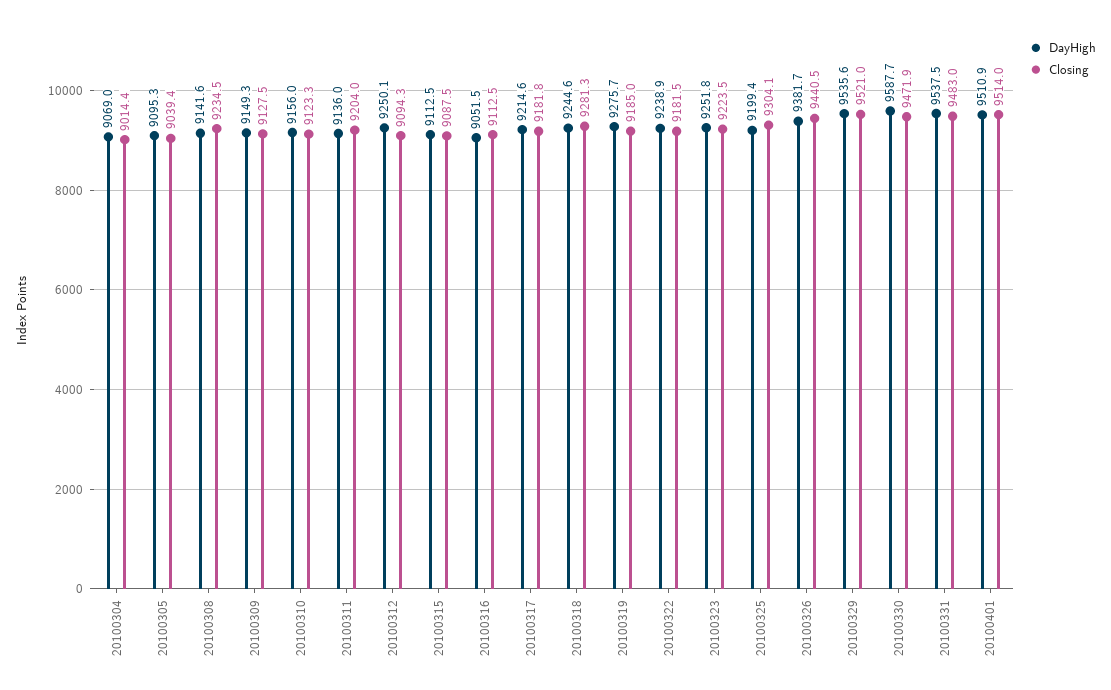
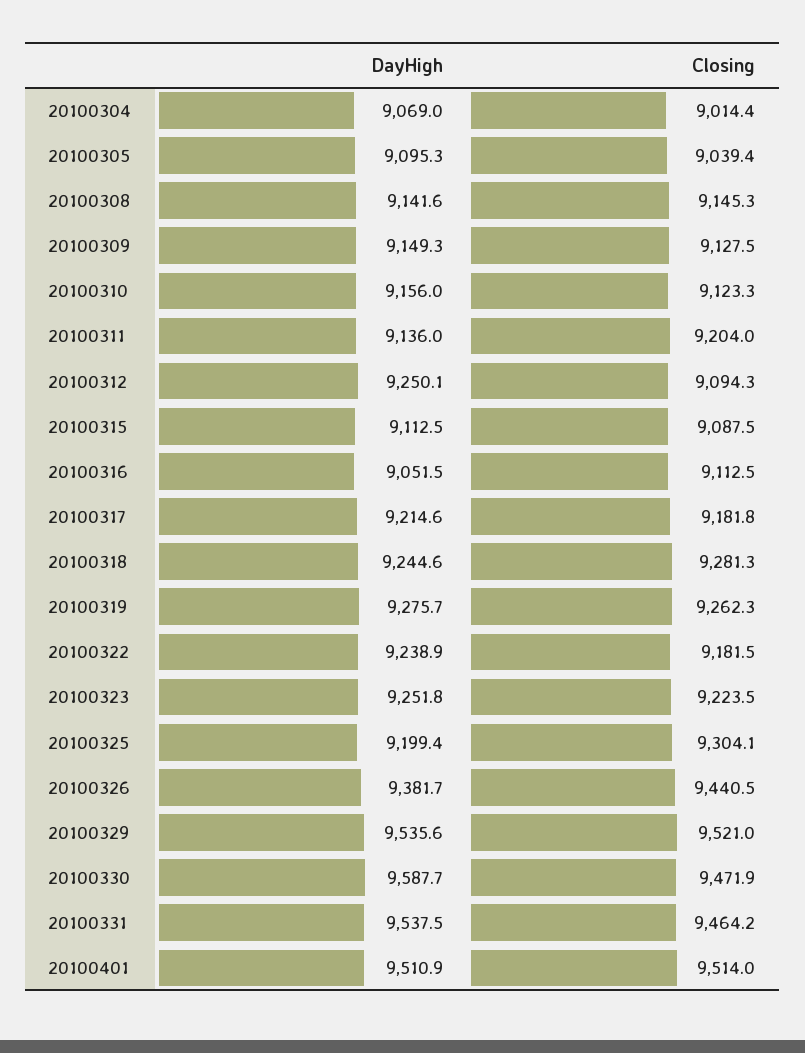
  {
    "DayHigh": {
      "20100304": 9069,
      "20100305": 9095.3,
      "20100308": 9141.6,
      "20100309": 9149.3,
      "20100310": 9156,
      "20100311": 9136,
      "20100312": 9250.1,
      "20100315": 9112.5,
      "20100316": 9051.5,
      "20100317": 9214.6,
      "20100318": 9244.6,
      "20100319": 9275.7,
      "20100322": 9238.9,
      "20100323": 9251.8,
      "20100325": 9199.4,
      "20100326": 9381.7,
      "20100329": 9535.6,
      "20100330": 9587.7,
      "20100331": 9537.5,
      "20100401": 9510.9
    },
    "Closing": {
      "20100304": 9014.4,
      "20100305": 9039.4,
-     "20100308": 9234.5,
+     "20100308": 9145.3,
      "20100309": 9127.5,
      "20100310": 9123.3,
      "20100311": 9204,
      "20100312": 9094.3,
      "20100315": 9087.5,
      "20100316": 9112.5,
      "20100317": 9181.8,
      "20100318": 9281.3,
-     "20100319": 9185,
+     "20100319": 9262.3,
      "20100322": 9181.5,
      "20100323": 9223.5,
      "20100325": 9304.1,
      "20100326": 9440.5,
      "20100329": 9521,
      "20100330": 9471.9,
-     "20100331": 9483,
+     "20100331": 9464.2,
      "20100401": 9514
    }
  }

